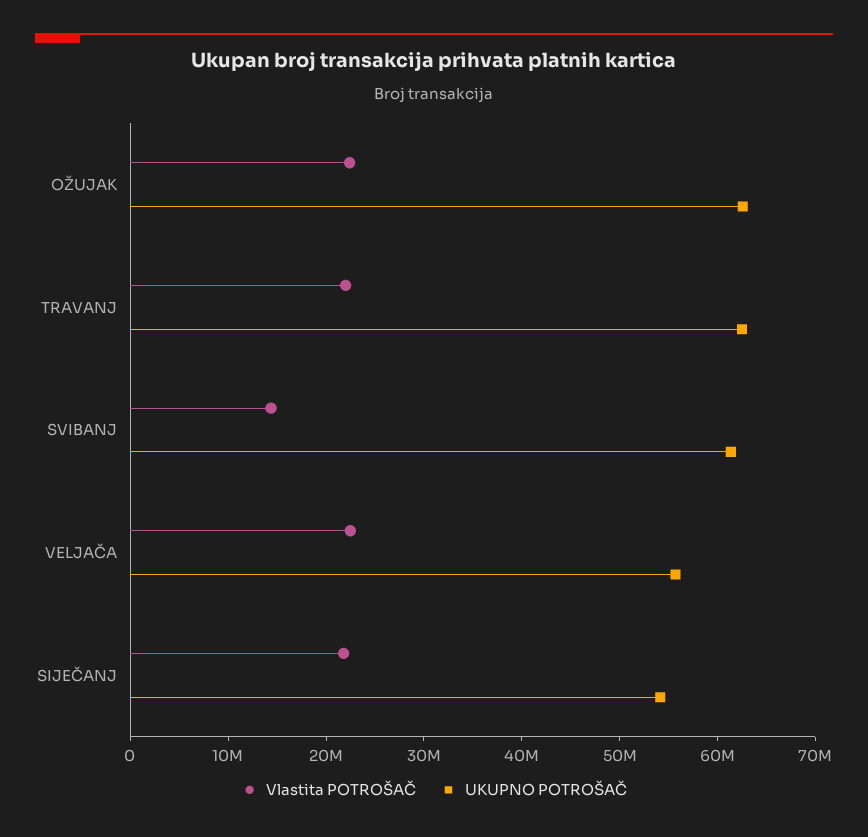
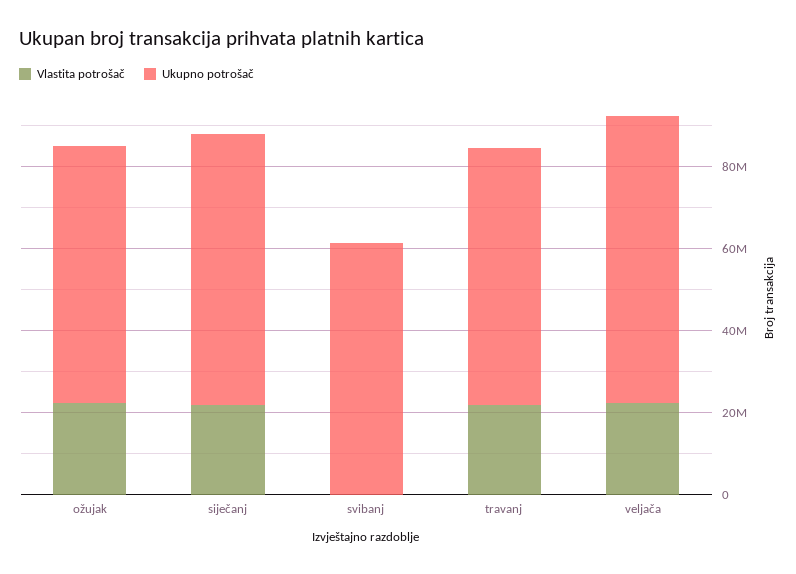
  {
    "Vlastita POTROŠAČ": {
      "OŽUJAK": 22000000,
      "TRAVANJ": 22000000,
-     "SVIBANJ": 14000000,
+     "SVIBANJ": 0,
      "VELJAČA": 22000000,
      "SIJEČANJ": 22000000
    },
    "UKUPNO POTROŠAČ": {
      "OŽUJAK": 62000000,
      "TRAVANJ": 62000000,
      "SVIBANJ": 62000000,
-     "VELJAČA": 56000000,
+     "VELJAČA": 70000000,
-     "SIJEČANJ": 54000000
+     "SIJEČANJ": 65000000
    }
  }

